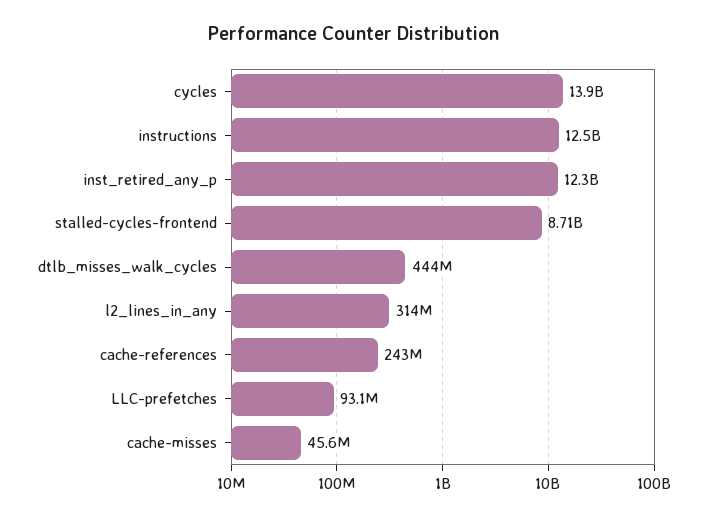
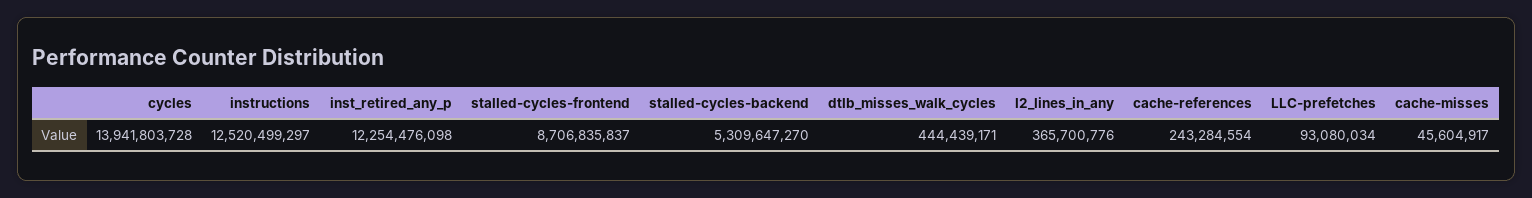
  {
    "cycles": 13941803728,
    "instructions": 12520499297,
    "inst_retired_any_p": 12254476098,
    "stalled-cycles-frontend": 8706835837,
    "dtlb_misses_walk_cycles": 444439171,
-   "l2_lines_in_any": 314000000,
+   "l2_lines_in_any": 365700776,
    "cache-references": 243284554,
    "LLC-prefetches": 93080034,
-   "cache-misses": 45604917
+   "cache-misses": 45604917,
+   "stalled-cycles-backend": 5309647270
  }

